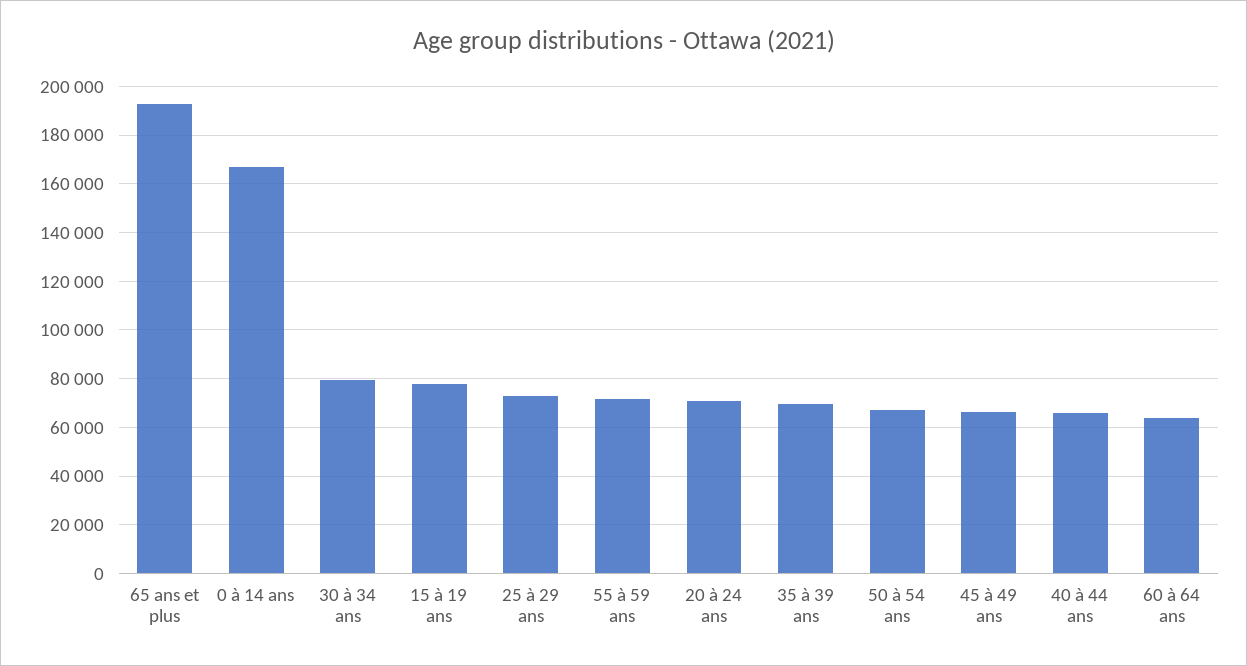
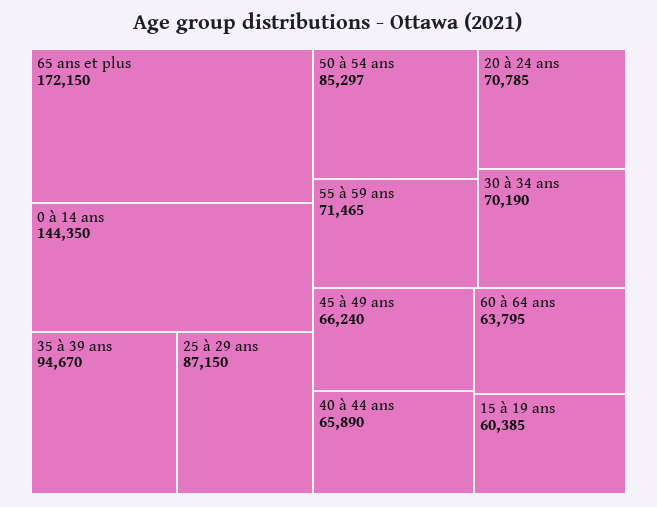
  {
-   "65 ans et plus": 192500,
+   "65 ans et plus": 172150,
-   "0 à 14 ans": 167500,
+   "0 à 14 ans": 144350,
-   "30 à 34 ans": 80000,
+   "30 à 34 ans": 70190,
-   "15 à 19 ans": 77500,
+   "15 à 19 ans": 60385,
-   "25 à 29 ans": 72500,
+   "25 à 29 ans": 87150,
    "55 à 59 ans": 71465,
    "20 à 24 ans": 70785,
-   "35 à 39 ans": 70000,
+   "35 à 39 ans": 94670,
-   "50 à 54 ans": 67500,
+   "50 à 54 ans": 85297,
    "45 à 49 ans": 66240,
    "40 à 44 ans": 65890,
    "60 à 64 ans": 63795
  }

